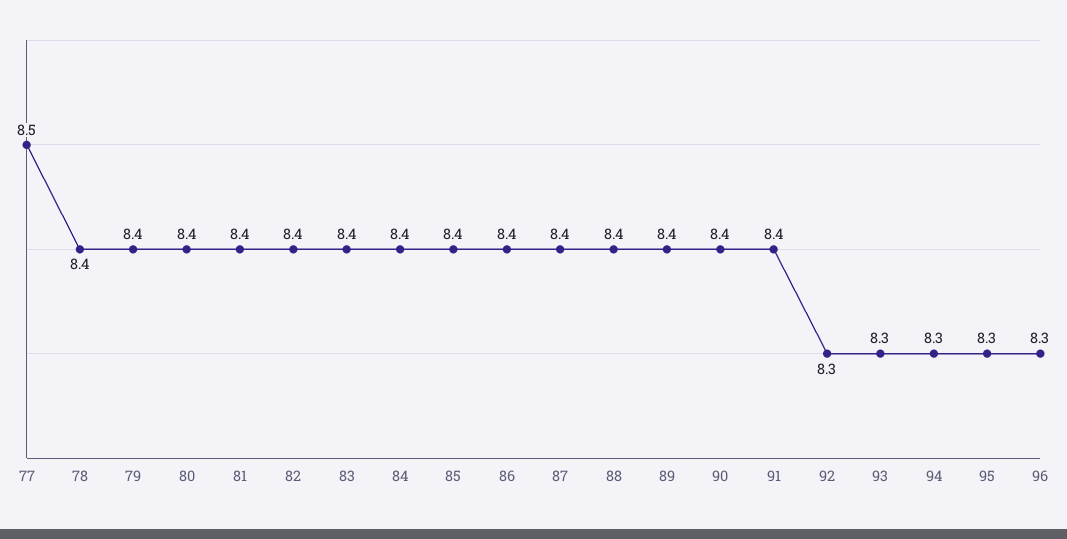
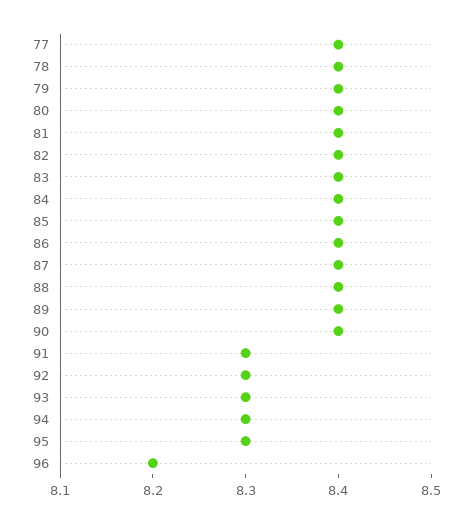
  {
-   "77": 8.5,
+   "77": 8.4,
    "78": 8.4,
    "79": 8.4,
    "80": 8.4,
    "81": 8.4,
    "82": 8.4,
    "83": 8.4,
    "84": 8.4,
    "85": 8.4,
    "86": 8.4,
    "87": 8.4,
    "88": 8.4,
    "89": 8.4,
    "90": 8.4,
-   "91": 8.4,
+   "91": 8.3,
    "92": 8.3,
    "93": 8.3,
    "94": 8.3,
    "95": 8.3,
-   "96": 8.3
+   "96": 8.2
  }

